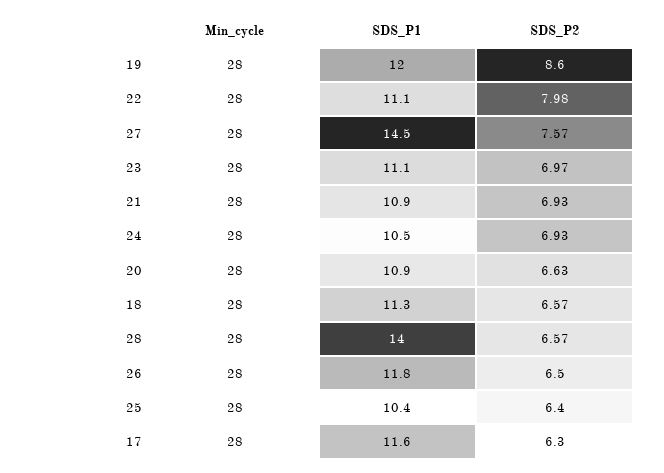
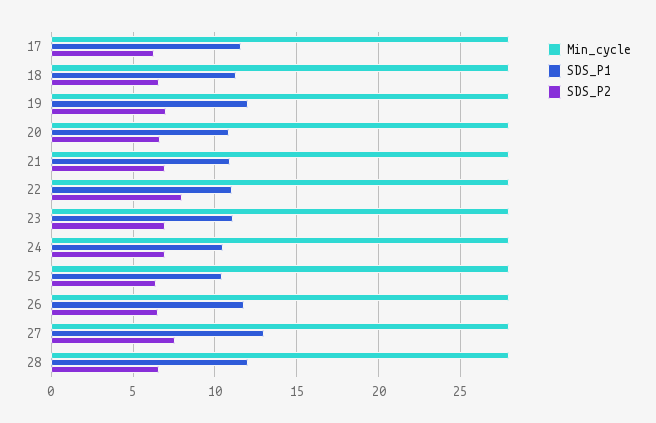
  {
    "Min_cycle": {
      "19": 28,
      "22": 28,
      "27": 28,
      "23": 28,
      "21": 28,
      "24": 28,
      "20": 28,
      "18": 28,
      "28": 28,
      "26": 28,
      "25": 28,
      "17": 28
    },
    "SDS_P1": {
      "19": 12,
      "22": 11.1,
-     "27": 14.5,
+     "27": 13,
      "23": 11.1,
      "21": 10.9,
      "24": 10.5,
      "20": 10.9,
      "18": 11.3,
-     "28": 14,
+     "28": 12,
      "26": 11.8,
      "25": 10.4,
      "17": 11.6
    },
    "SDS_P2": {
-     "19": 8.6,
+     "19": 7,
      "22": 7.98,
      "27": 7.57,
      "23": 6.97,
      "21": 6.93,
      "24": 6.93,
      "20": 6.63,
      "18": 6.57,
      "28": 6.57,
      "26": 6.5,
      "25": 6.4,
      "17": 6.3
    }
  }

